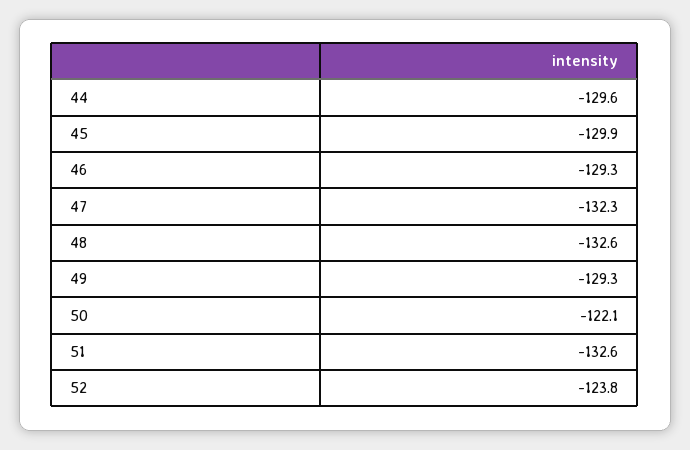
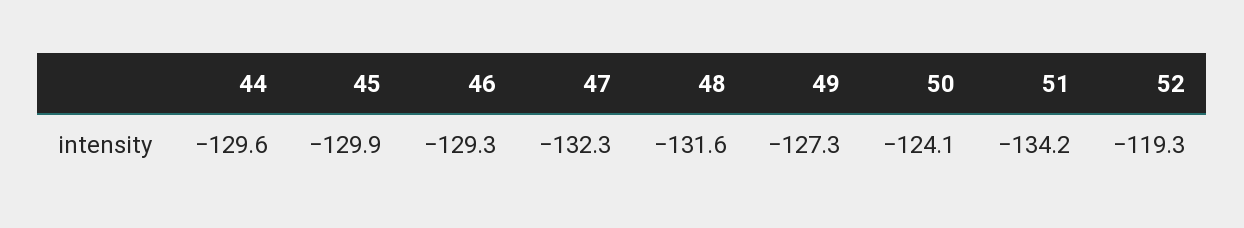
  {
    "44": -129.6,
    "45": -129.9,
    "46": -129.3,
    "47": -132.3,
-   "48": -132.6,
+   "48": -131.6,
-   "49": -129.3,
+   "49": -127.3,
-   "50": -122.1,
+   "50": -124.1,
-   "51": -132.6,
+   "51": -134.2,
-   "52": -123.8
+   "52": -119.3
  }

